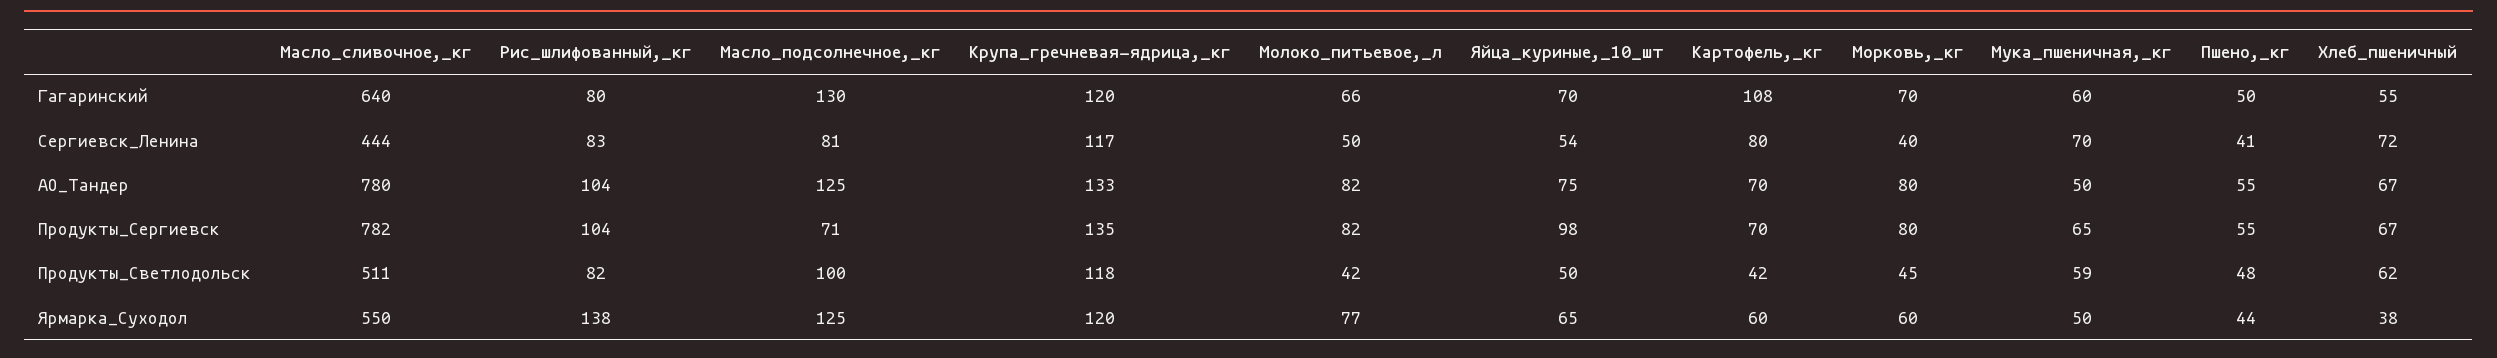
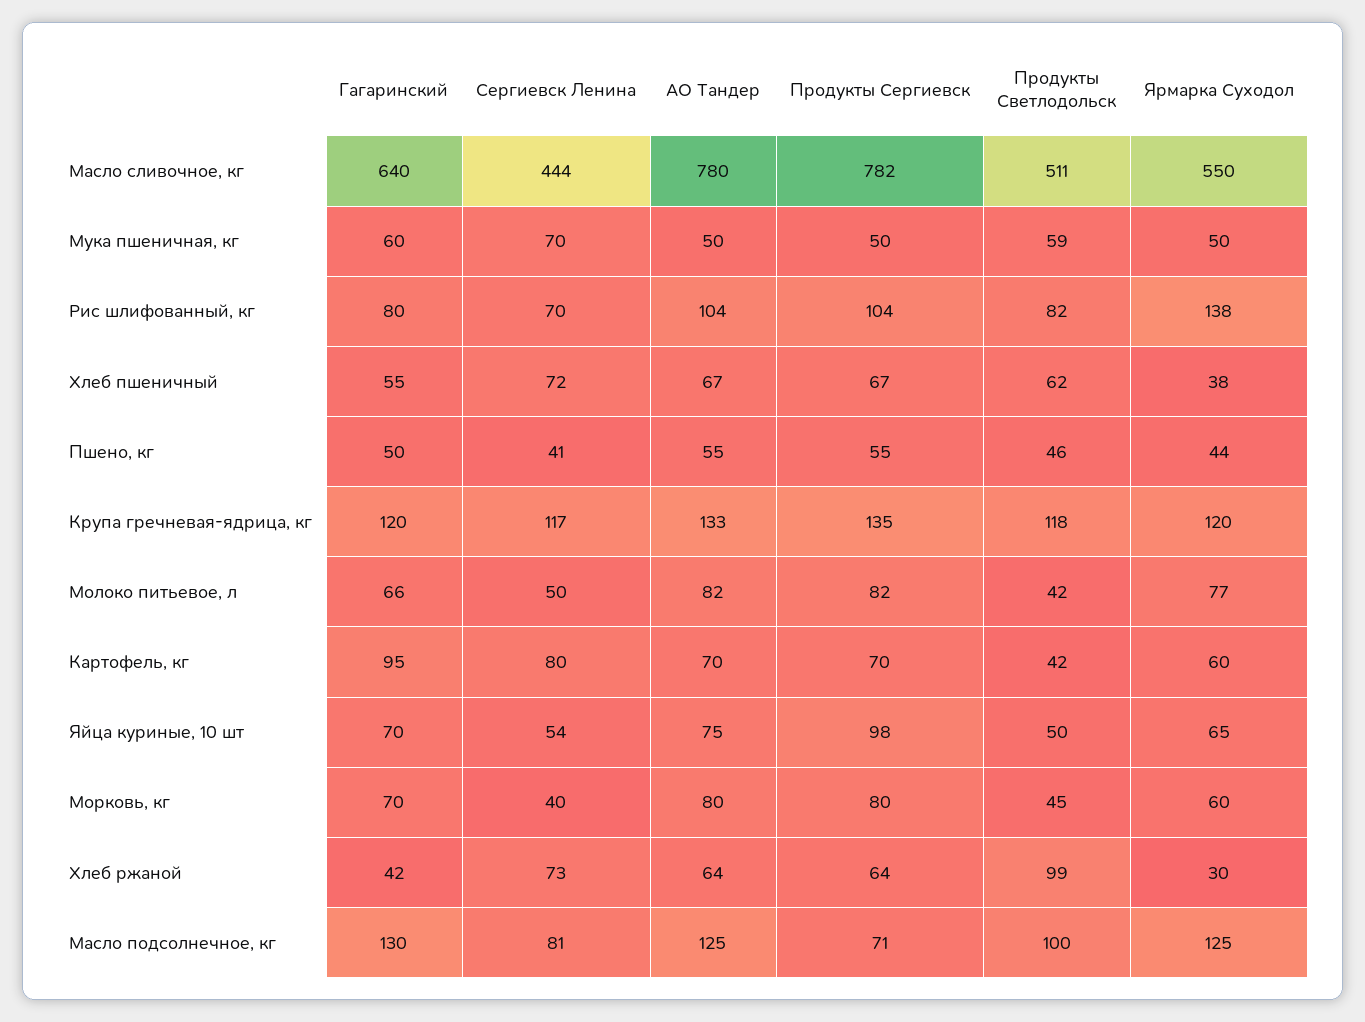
  {
    "Масло_сливочное,_кг": {
      "Гагаринский": 640,
      "Сергиевск_Ленина": 444,
      "АО_Тандер": 780,
      "Продукты_Сергиевск": 782,
      "Продукты_Светлодольск": 511,
      "Ярмарка_Суходол": 550
    },
    "Рис_шлифованный,_кг": {
      "Гагаринский": 80,
-     "Сергиевск_Ленина": 83,
+     "Сергиевск_Ленина": 70,
      "АО_Тандер": 104,
      "Продукты_Сергиевск": 104,
      "Продукты_Светлодольск": 82,
      "Ярмарка_Суходол": 138
    },
    "Масло_подсолнечное,_кг": {
      "Гагаринский": 130,
      "Сергиевск_Ленина": 81,
      "АО_Тандер": 125,
      "Продукты_Сергиевск": 71,
      "Продукты_Светлодольск": 100,
      "Ярмарка_Суходол": 125
    },
    "Крупа_гречневая-ядрица,_кг": {
      "Гагаринский": 120,
      "Сергиевск_Ленина": 117,
      "АО_Тандер": 133,
      "Продукты_Сергиевск": 135,
      "Продукты_Светлодольск": 118,
      "Ярмарка_Суходол": 120
    },
    "Молоко_питьевое,_л": {
      "Гагаринский": 66,
      "Сергиевск_Ленина": 50,
      "АО_Тандер": 82,
      "Продукты_Сергиевск": 82,
      "Продукты_Светлодольск": 42,
      "Ярмарка_Суходол": 77
    },
    "Яйца_куриные,_10_шт": {
      "Гагаринский": 70,
      "Сергиевск_Ленина": 54,
      "АО_Тандер": 75,
      "Продукты_Сергиевск": 98,
      "Продукты_Светлодольск": 50,
      "Ярмарка_Суходол": 65
    },
    "Картофель,_кг": {
-     "Гагаринский": 108,
+     "Гагаринский": 95,
      "Сергиевск_Ленина": 80,
      "АО_Тандер": 70,
      "Продукты_Сергиевск": 70,
      "Продукты_Светлодольск": 42,
      "Ярмарка_Суходол": 60
    },
    "Морковь,_кг": {
      "Гагаринский": 70,
      "Сергиевск_Ленина": 40,
      "АО_Тандер": 80,
      "Продукты_Сергиевск": 80,
      "Продукты_Светлодольск": 45,
      "Ярмарка_Суходол": 60
    },
    "Мука_пшеничная,_кг": {
      "Гагаринский": 60,
      "Сергиевск_Ленина": 70,
      "АО_Тандер": 50,
-     "Продукты_Сергиевск": 65,
+     "Продукты_Сергиевск": 50,
      "Продукты_Светлодольск": 59,
      "Ярмарка_Суходол": 50
    },
    "Пшено,_кг": {
      "Гагаринский": 50,
      "Сергиевск_Ленина": 41,
      "АО_Тандер": 55,
      "Продукты_Сергиевск": 55,
-     "Продукты_Светлодольск": 48,
+     "Продукты_Светлодольск": 46,
      "Ярмарка_Суходол": 44
    },
    "Хлеб_пшеничный": {
      "Гагаринский": 55,
      "Сергиевск_Ленина": 72,
      "АО_Тандер": 67,
      "Продукты_Сергиевск": 67,
      "Продукты_Светлодольск": 62,
      "Ярмарка_Суходол": 38
-   }
+   },
+   "Хлеб ржаной": {
+     "Гагаринский": 42,
+     "Сергиевск_Ленина": 73,
+     "АО_Тандер": 64,
+     "Продукты_Сергиевск": 64,
+     "Продукты_Светлодольск": 99,
+     "Ярмарка_Суходол": 30
+   }
  }

